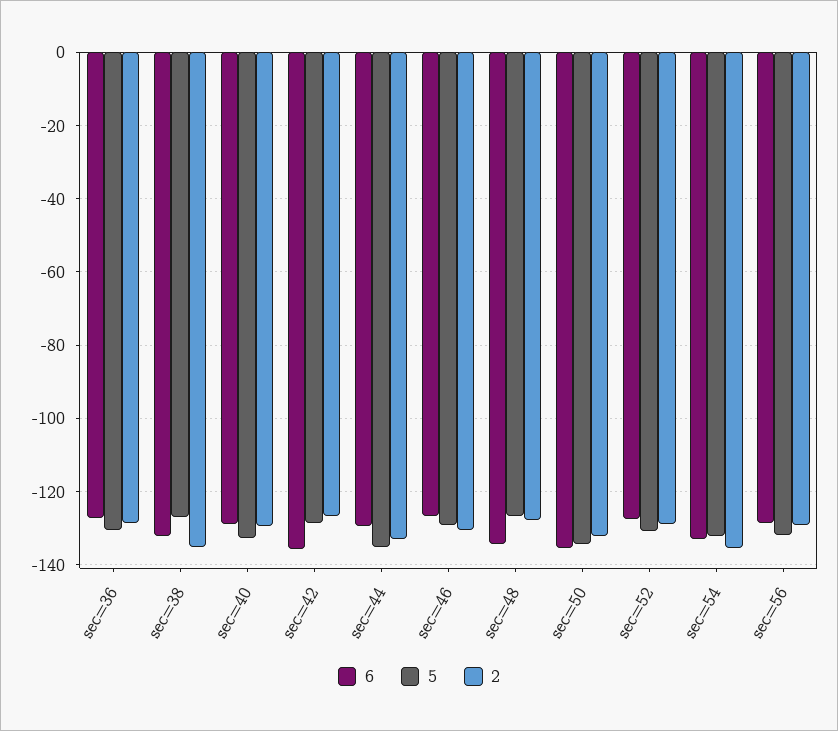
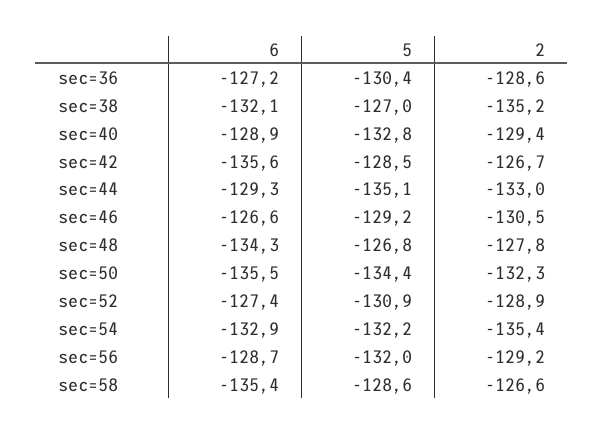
  {
    "6": {
      "sec=36": -127.2,
      "sec=38": -132.1,
      "sec=40": -128.9,
      "sec=42": -135.6,
      "sec=44": -129.3,
      "sec=46": -126.6,
      "sec=48": -134.3,
      "sec=50": -135.5,
      "sec=52": -127.4,
      "sec=54": -132.9,
-     "sec=56": -128.7
+     "sec=56": -128.7,
+     "sec=58": -135.4
    },
    "5": {
      "sec=36": -130.4,
      "sec=38": -127,
      "sec=40": -132.8,
      "sec=42": -128.5,
      "sec=44": -135.1,
      "sec=46": -129.2,
      "sec=48": -126.8,
      "sec=50": -134.4,
      "sec=52": -130.9,
      "sec=54": -132.2,
-     "sec=56": -132
+     "sec=56": -132,
+     "sec=58": -128.6
    },
    "2": {
      "sec=36": -128.6,
      "sec=38": -135.2,
      "sec=40": -129.4,
      "sec=42": -126.7,
      "sec=44": -133,
      "sec=46": -130.5,
      "sec=48": -127.8,
      "sec=50": -132.3,
      "sec=52": -128.9,
      "sec=54": -135.4,
-     "sec=56": -129.2
+     "sec=56": -129.2,
+     "sec=58": -126.6
    }
  }

